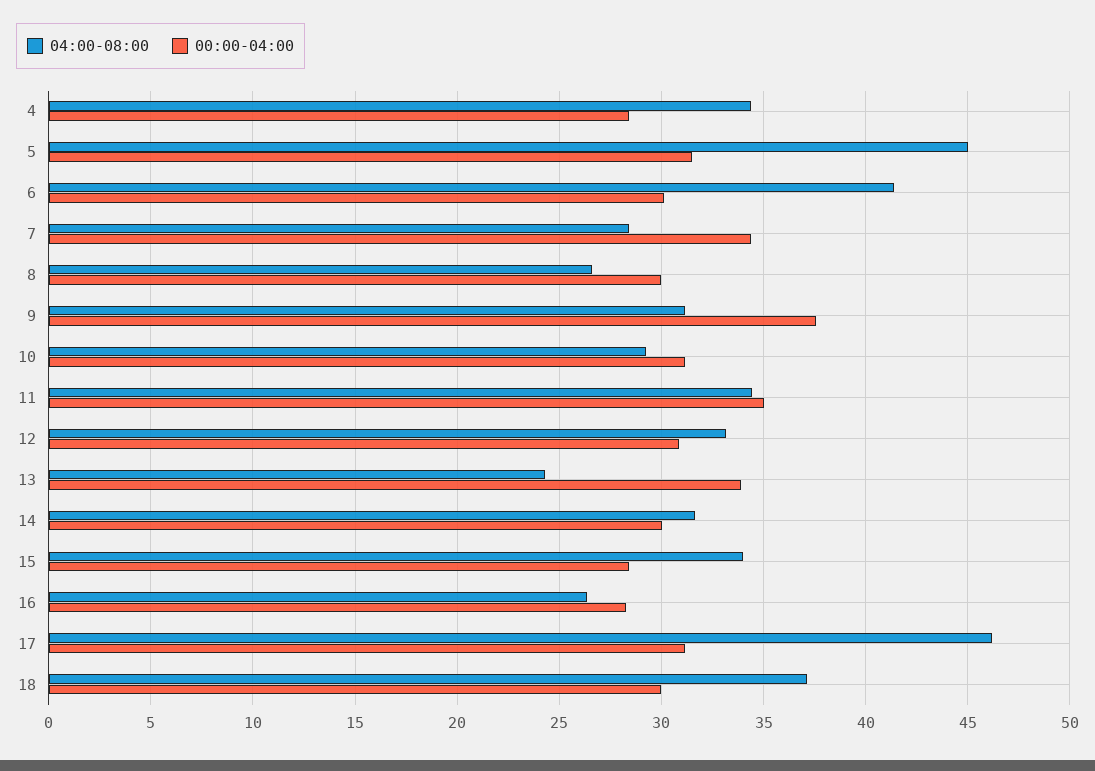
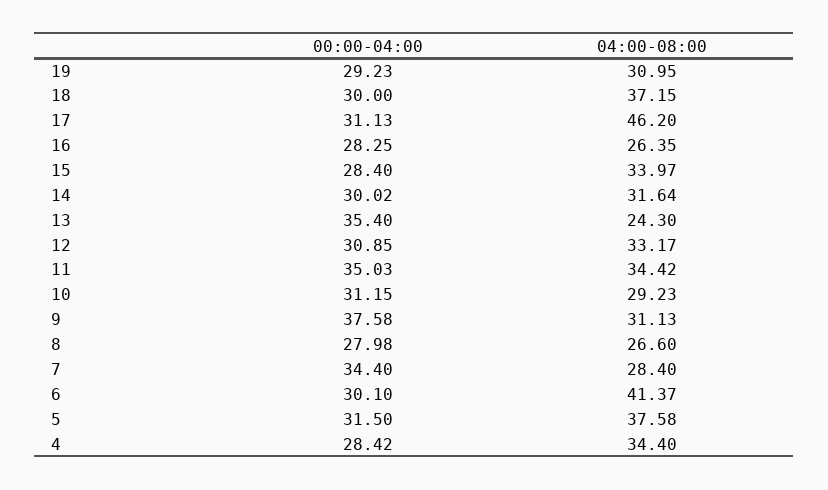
  {
    "04:00-08:00": {
      "4": 34.4,
-     "5": 45,
+     "5": 37.58,
      "6": 41.37,
      "7": 28.4,
      "8": 26.6,
      "9": 31.13,
      "10": 29.23,
      "11": 34.42,
      "12": 33.17,
      "13": 24.3,
      "14": 31.64,
      "15": 33.97,
      "16": 26.35,
      "17": 46.2,
-     "18": 37.15
+     "18": 37.15,
+     "19": 30.95
    },
    "00:00-04:00": {
      "4": 28.42,
      "5": 31.5,
      "6": 30.1,
      "7": 34.4,
-     "8": 30,
+     "8": 27.98,
      "9": 37.58,
      "10": 31.15,
      "11": 35.03,
      "12": 30.85,
-     "13": 34,
+     "13": 35.4,
      "14": 30.02,
      "15": 28.4,
      "16": 28.25,
      "17": 31.13,
-     "18": 30
+     "18": 30,
+     "19": 29.23
    }
  }

